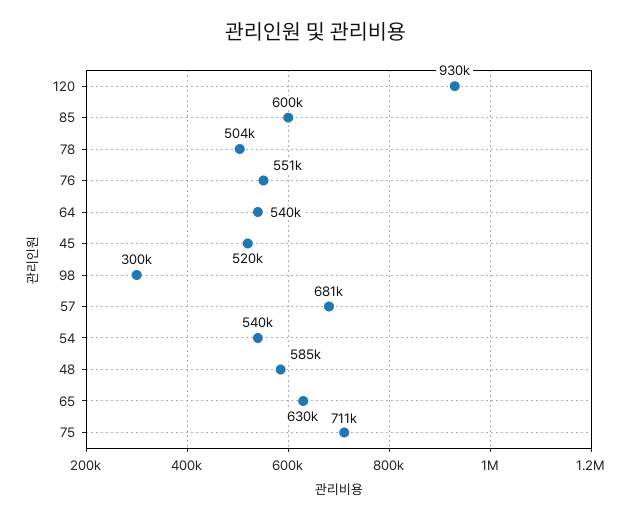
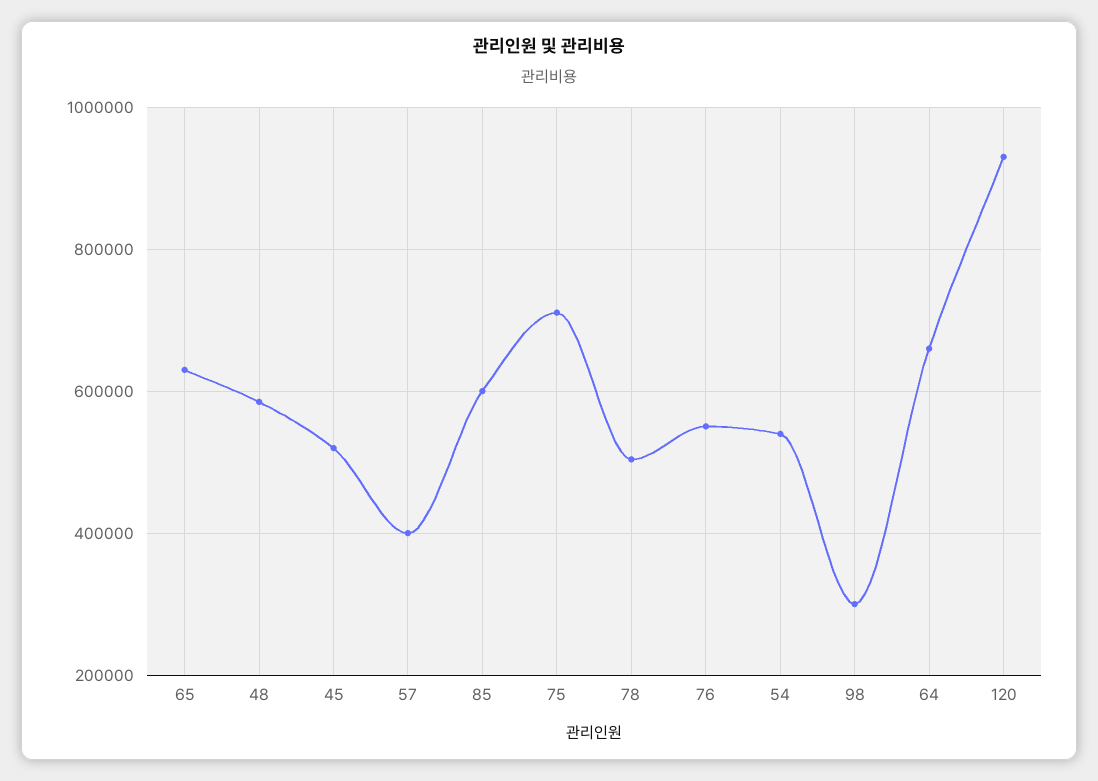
  {
    "120": 930000,
    "85": 600000,
    "78": 504000,
    "76": 551000,
-   "64": 540000,
+   "64": 660000,
    "45": 520000,
    "98": 300000,
-   "57": 681000,
+   "57": 400000,
    "54": 540000,
    "48": 585000,
    "65": 630000,
    "75": 711000
  }

